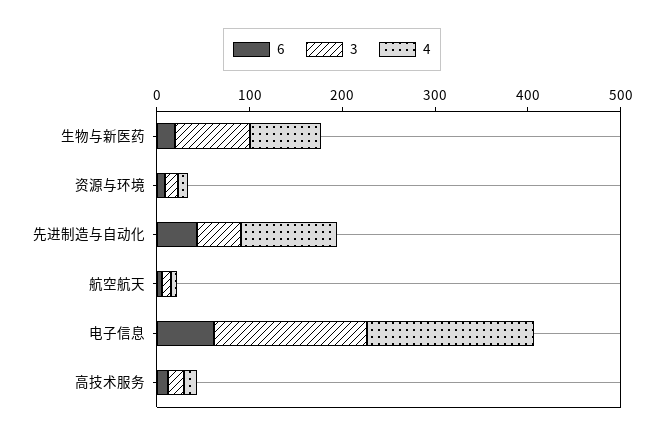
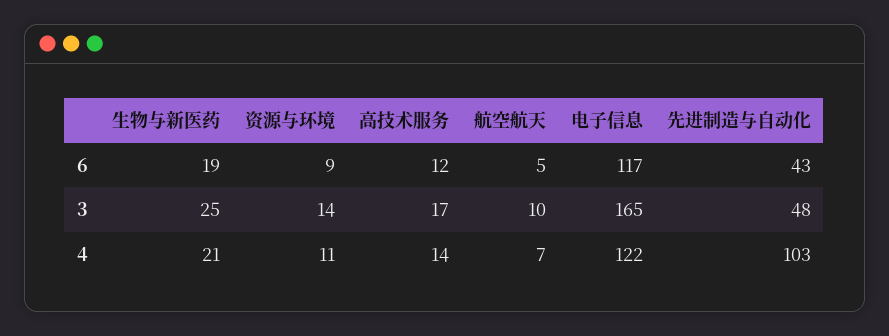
  {
    "6": {
      "生物与新医药": 19,
      "资源与环境": 9,
      "先进制造与自动化": 43,
      "航空航天": 5,
-     "电子信息": 60,
+     "电子信息": 117,
      "高技术服务": 12
    },
    "3": {
-     "生物与新医药": 80,
+     "生物与新医药": 25,
      "资源与环境": 14,
      "先进制造与自动化": 48,
      "航空航天": 10,
      "电子信息": 165,
      "高技术服务": 17
    },
    "4": {
-     "生物与新医药": 80,
+     "生物与新医药": 21,
      "资源与环境": 11,
      "先进制造与自动化": 103,
      "航空航天": 7,
-     "电子信息": 180,
+     "电子信息": 122,
      "高技术服务": 14
    }
  }

